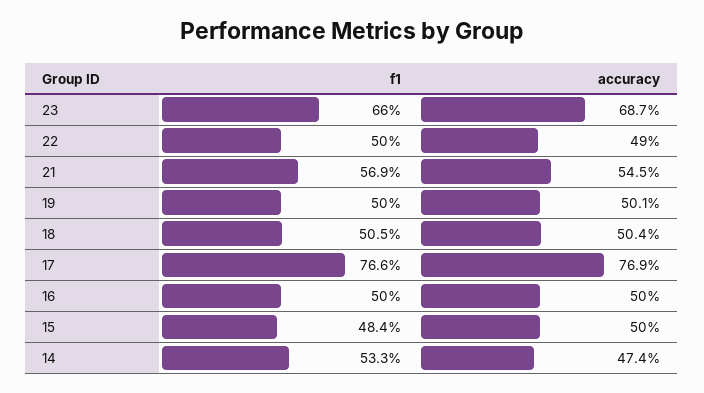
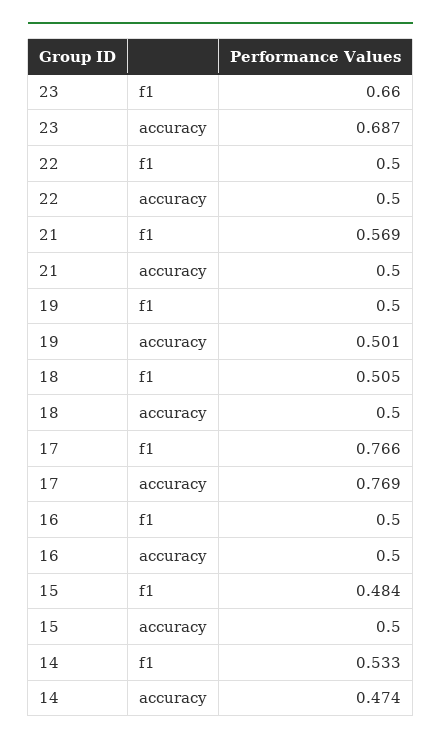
  {
    "f1": {
      "23": 0.66,
      "22": 0.5,
      "21": 0.569,
      "19": 0.5,
      "18": 0.505,
      "17": 0.766,
      "16": 0.5,
      "15": 0.484,
      "14": 0.533
    },
    "accuracy": {
      "23": 0.687,
-     "22": 0.49,
+     "22": 0.5,
-     "21": 0.545,
+     "21": 0.5,
      "19": 0.501,
-     "18": 0.504,
+     "18": 0.5,
      "17": 0.769,
      "16": 0.5,
      "15": 0.5,
      "14": 0.474
    }
  }

